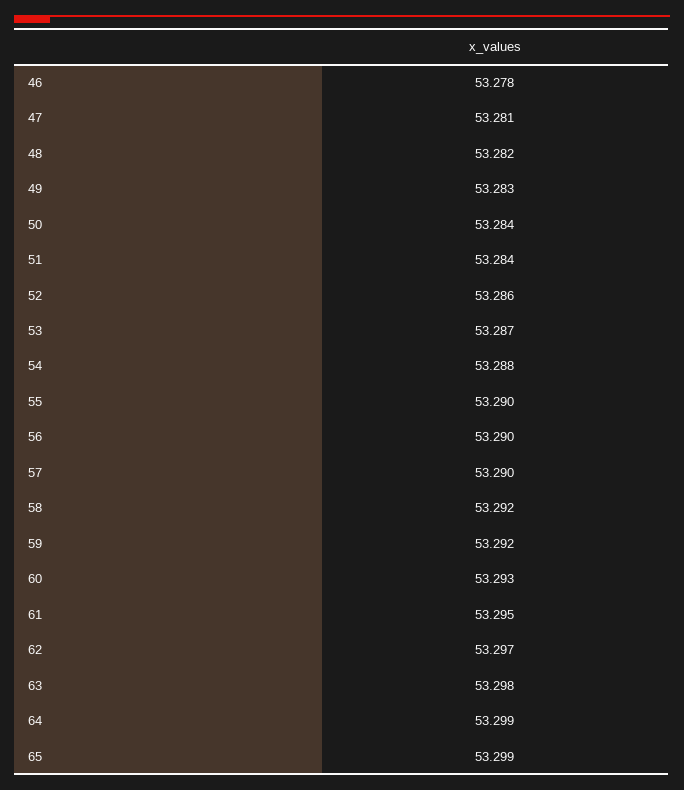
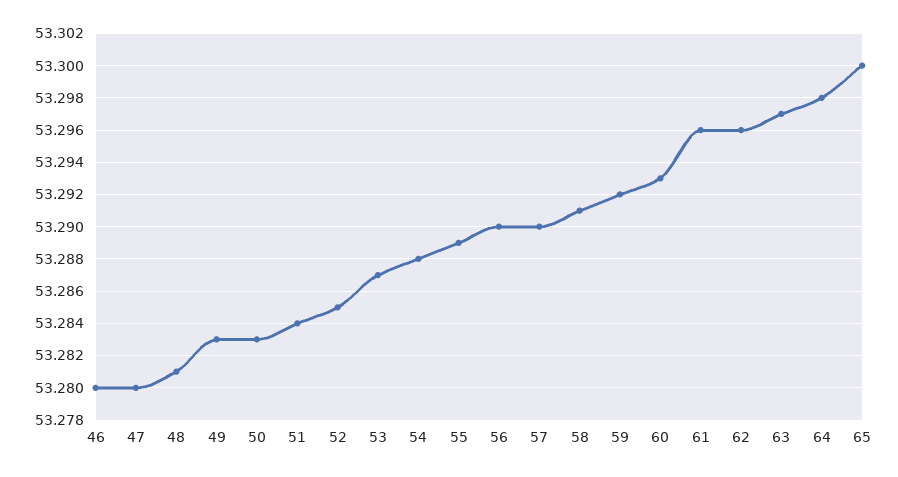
  {
-   "46": 53.278,
+   "46": 53.28,
-   "47": 53.281,
+   "47": 53.28,
-   "48": 53.282,
+   "48": 53.281,
    "49": 53.283,
-   "50": 53.284,
+   "50": 53.283,
    "51": 53.284,
-   "52": 53.286,
+   "52": 53.285,
    "53": 53.287,
    "54": 53.288,
-   "55": 53.29,
+   "55": 53.289,
    "56": 53.29,
    "57": 53.29,
-   "58": 53.292,
+   "58": 53.291,
    "59": 53.292,
    "60": 53.293,
-   "61": 53.295,
+   "61": 53.296,
-   "62": 53.297,
+   "62": 53.296,
-   "63": 53.298,
+   "63": 53.297,
-   "64": 53.299,
+   "64": 53.298,
-   "65": 53.299
+   "65": 53.3
  }

